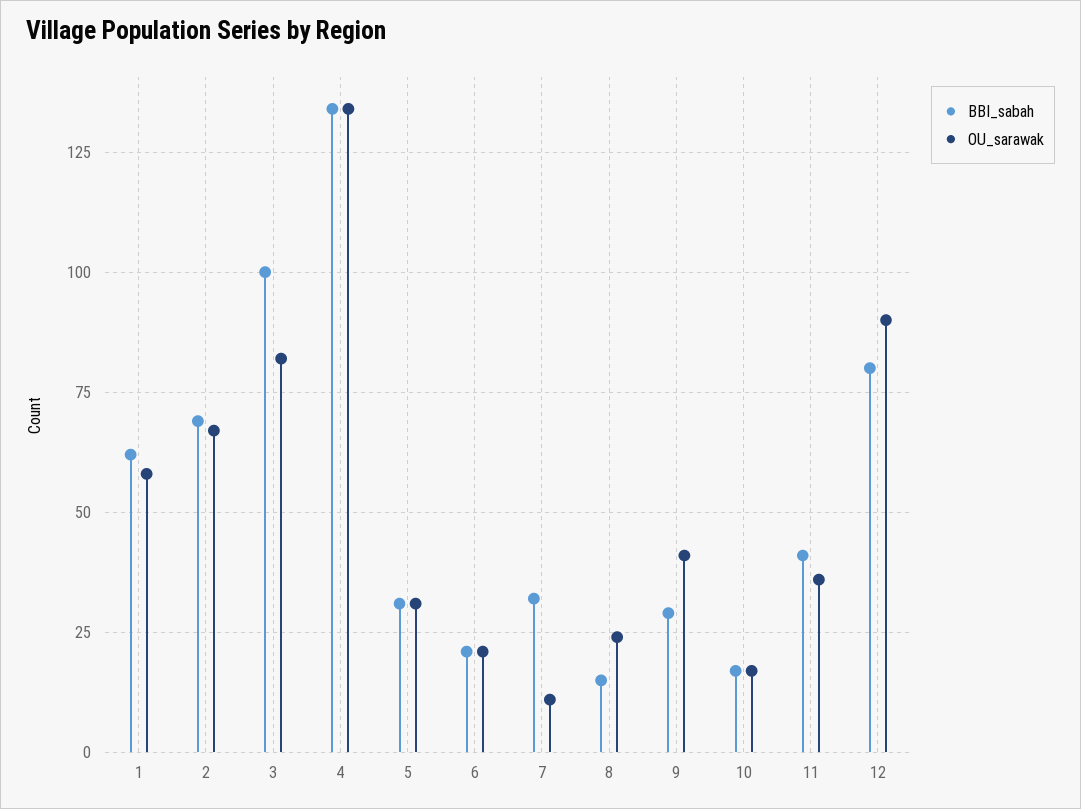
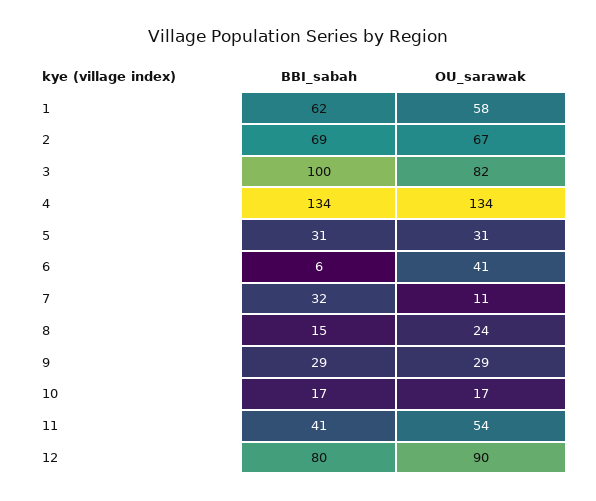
  {
    "BBI_sabah": {
      "1": 62,
      "2": 69,
      "3": 100,
      "4": 134,
      "5": 31,
-     "6": 20,
+     "6": 6,
      "7": 32,
      "8": 15,
      "9": 29,
      "10": 17,
      "11": 41,
      "12": 80
    },
    "OU_sarawak": {
      "1": 58,
      "2": 67,
      "3": 82,
      "4": 134,
      "5": 31,
-     "6": 20,
+     "6": 41,
      "7": 11,
      "8": 24,
-     "9": 40,
+     "9": 29,
      "10": 17,
-     "11": 35,
+     "11": 54,
      "12": 90
    }
  }

